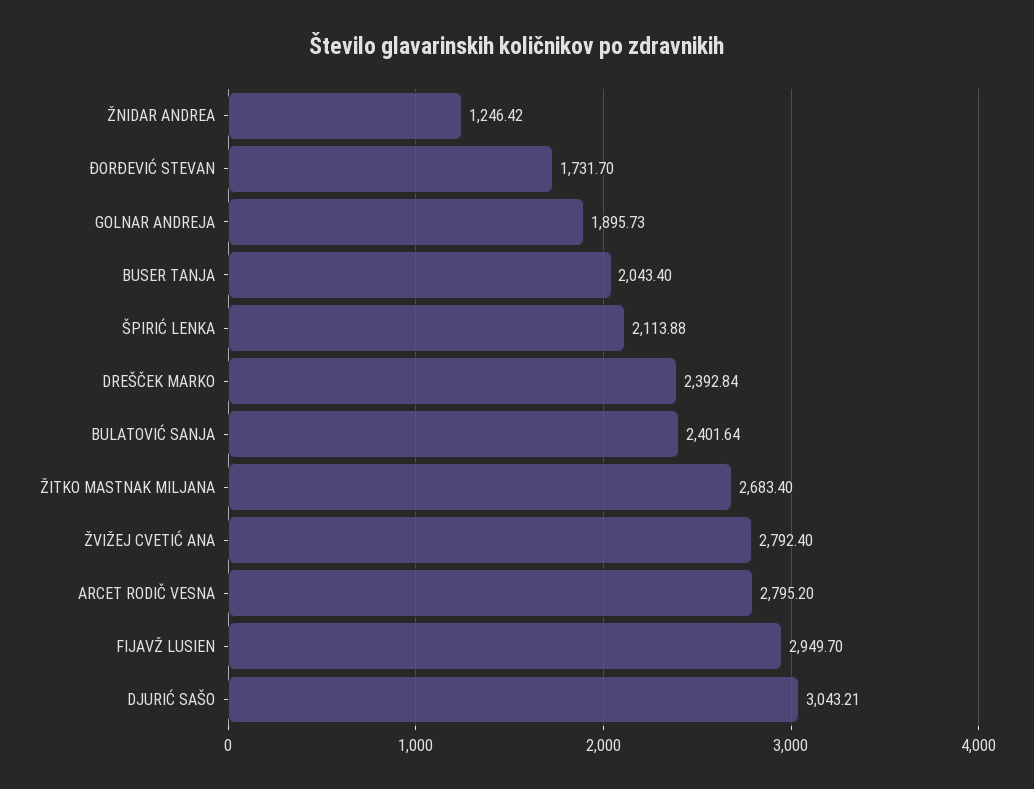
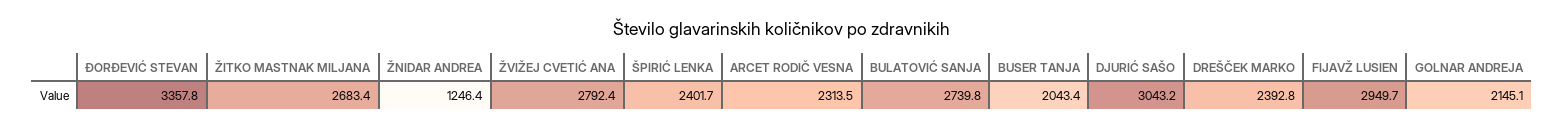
  {
    "ŽNIDAR ANDREA": 1246.42,
-   "ĐORĐEVIĆ STEVAN": 1731.7,
+   "ĐORĐEVIĆ STEVAN": 3357.8,
-   "GOLNAR ANDREJA": 1895.73,
+   "GOLNAR ANDREJA": 2145.1,
    "BUSER TANJA": 2043.4,
-   "ŠPIRIĆ LENKA": 2113.88,
+   "ŠPIRIĆ LENKA": 2401.7,
    "DREŠČEK MARKO": 2392.84,
-   "BULATOVIĆ SANJA": 2401.64,
+   "BULATOVIĆ SANJA": 2739.8,
    "ŽITKO MASTNAK MILJANA": 2683.4,
    "ŽVIŽEJ CVETIĆ ANA": 2792.4,
-   "ARCET RODIČ VESNA": 2795.2,
+   "ARCET RODIČ VESNA": 2313.5,
    "FIJAVŽ LUSIEN": 2949.7,
    "DJURIĆ SAŠO": 3043.21
  }

